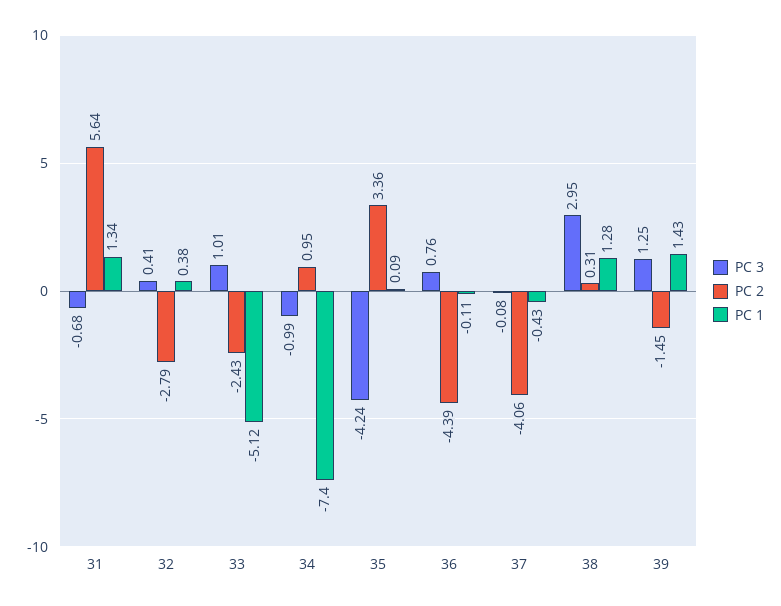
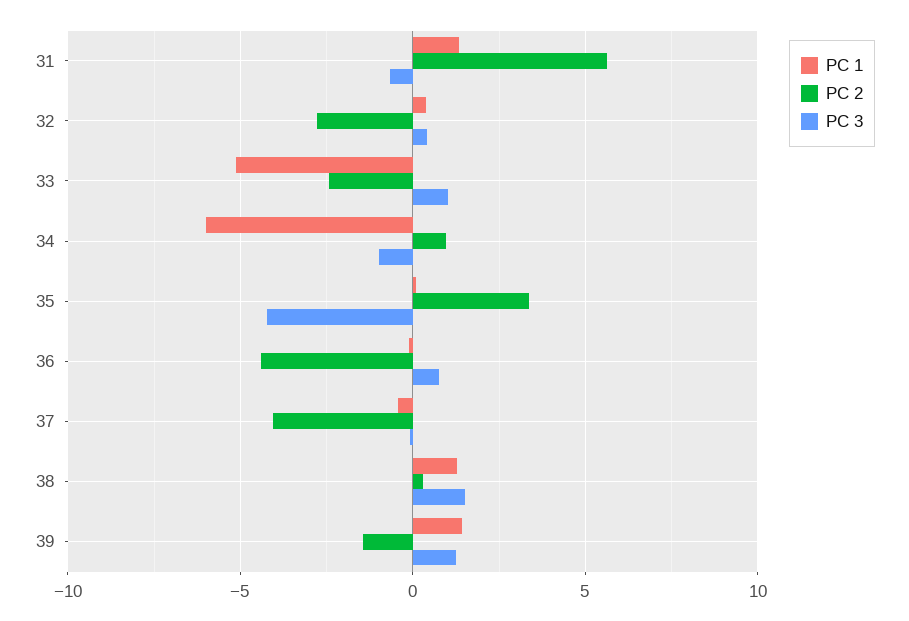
  {
    "PC 3": {
      "31": -0.68,
      "32": 0.41,
      "33": 1.01,
      "34": -0.99,
      "35": -4.24,
      "36": 0.76,
      "37": -0.08,
-     "38": 2.95,
+     "38": 1.5,
      "39": 1.25
    },
    "PC 2": {
      "31": 5.64,
      "32": -2.79,
      "33": -2.43,
      "34": 0.95,
      "35": 3.36,
      "36": -4.39,
      "37": -4.06,
      "38": 0.31,
      "39": -1.45
    },
    "PC 1": {
      "31": 1.34,
      "32": 0.38,
      "33": -5.12,
-     "34": -7.4,
+     "34": -6,
      "35": 0.09,
      "36": -0.11,
      "37": -0.43,
      "38": 1.28,
      "39": 1.43
    }
  }

